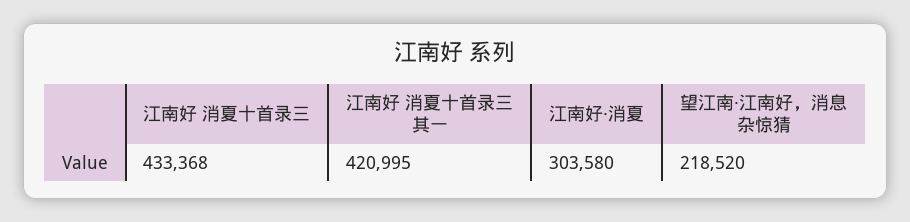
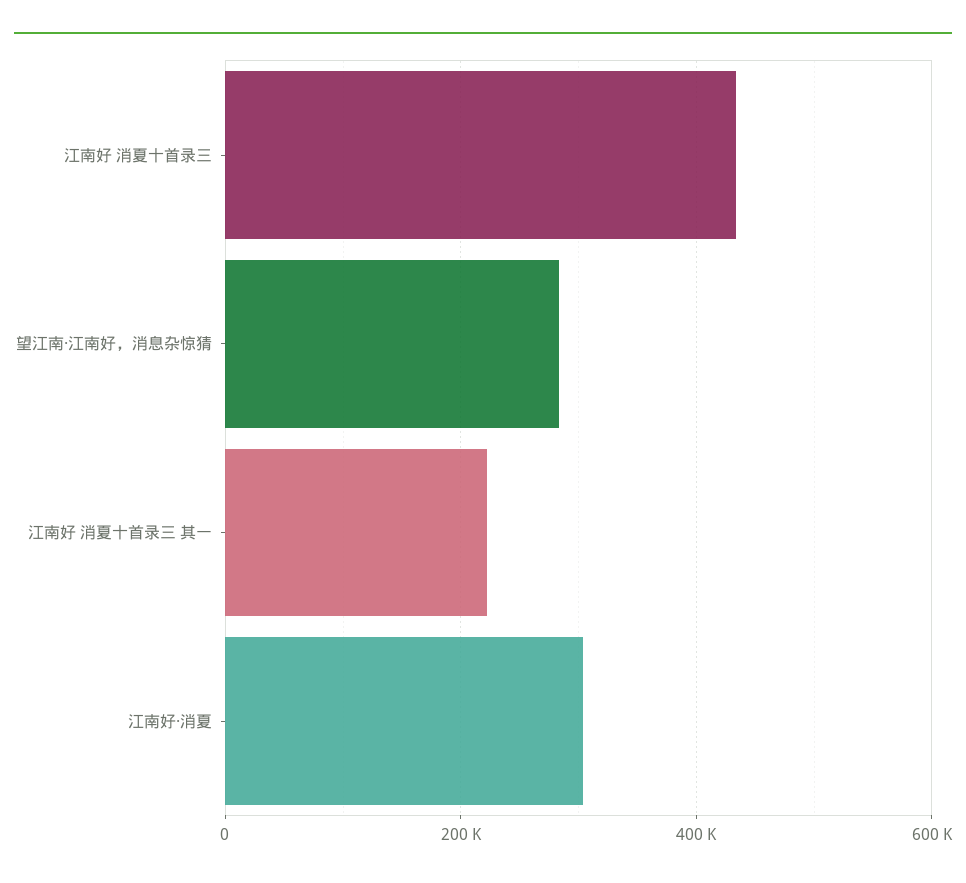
  {
    "江南好 消夏十首录三": 433368,
-   "江南好 消夏十首录三 其一": 420995,
+   "江南好 消夏十首录三 其一": 220000,
    "江南好·消夏": 303580,
-   "望江南·江南好，消息杂惊猜": 218520
+   "望江南·江南好，消息杂惊猜": 280000
  }

